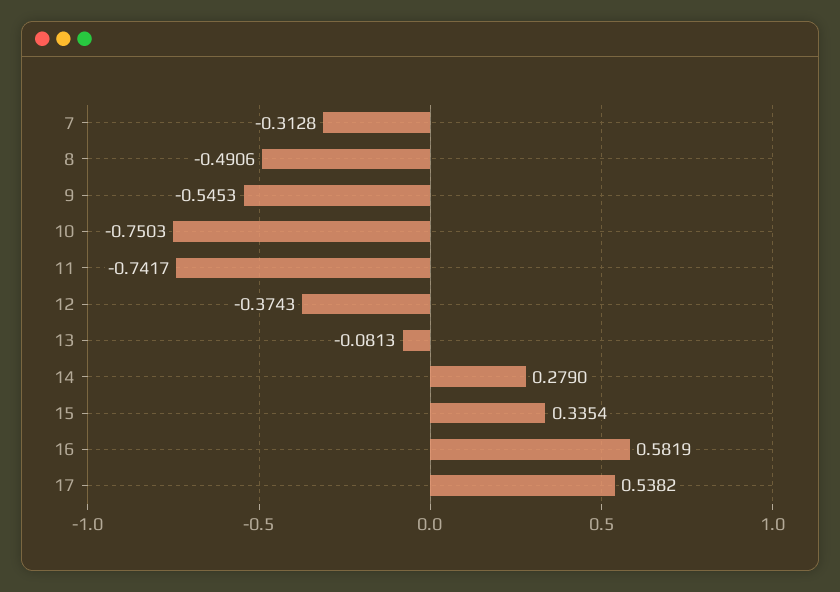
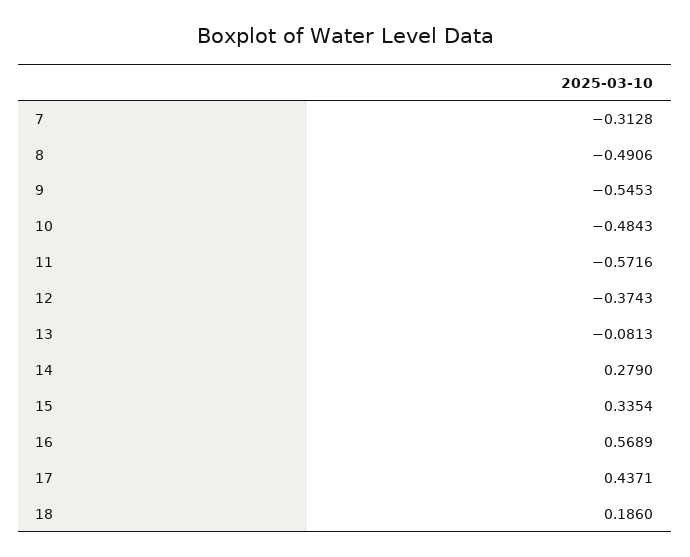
  {
    "7": -0.3128,
    "8": -0.4906,
    "9": -0.5453,
-   "10": -0.7503,
+   "10": -0.4843,
-   "11": -0.7417,
+   "11": -0.5716,
    "12": -0.3743,
    "13": -0.0813,
    "14": 0.279,
    "15": 0.3354,
-   "16": 0.5819,
+   "16": 0.5689,
-   "17": 0.5382
+   "17": 0.4371,
+   "18": 0.186
  }

